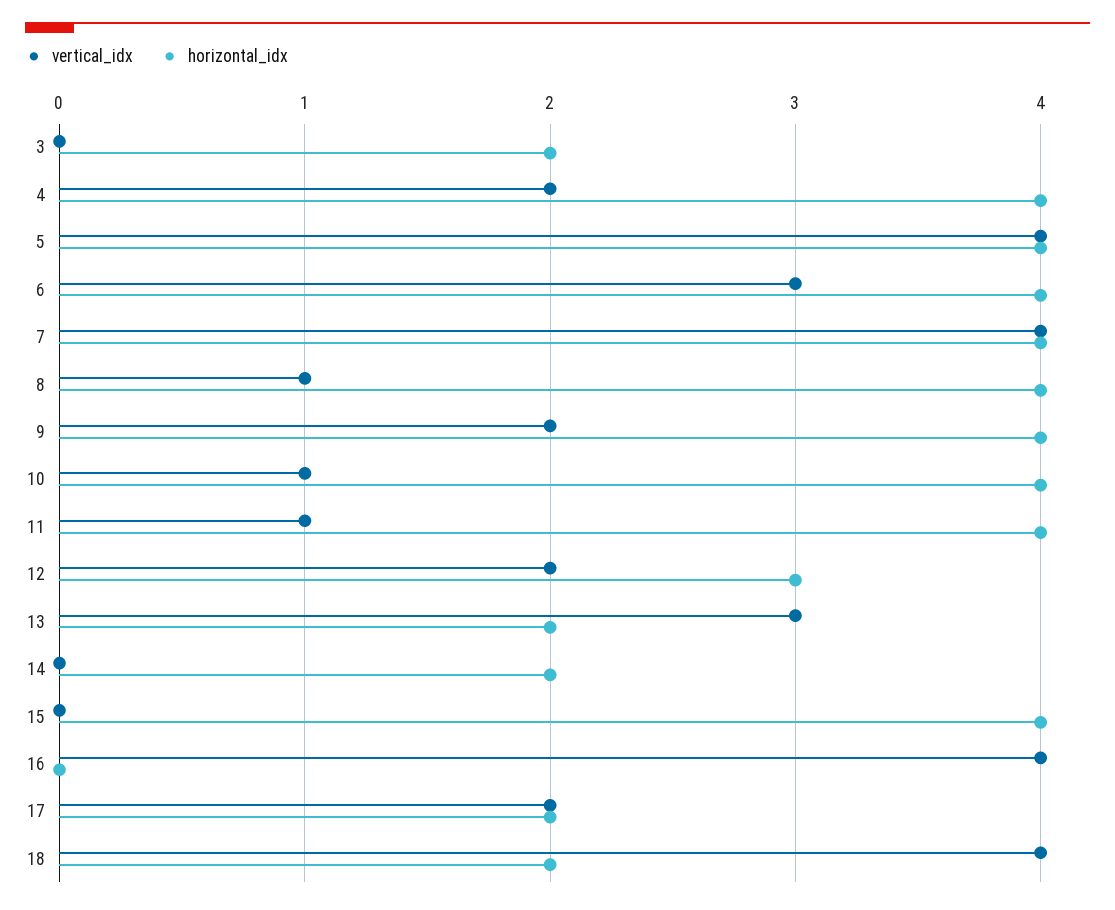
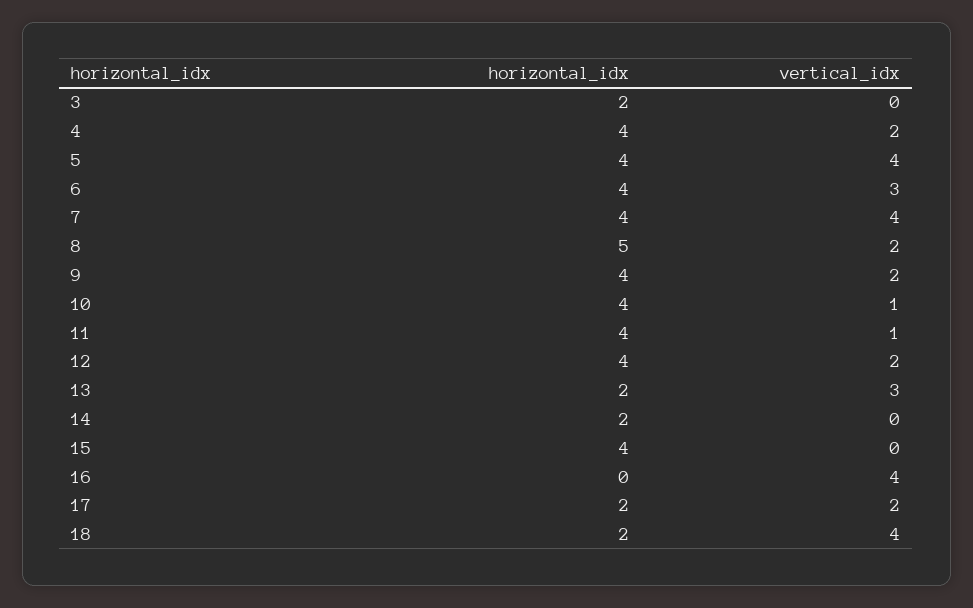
  {
    "vertical_idx": {
      "3": 0,
      "4": 2,
      "5": 4,
      "6": 3,
      "7": 4,
-     "8": 1,
+     "8": 2,
      "9": 2,
      "10": 1,
      "11": 1,
      "12": 2,
      "13": 3,
      "14": 0,
      "15": 0,
      "16": 4,
      "17": 2,
      "18": 4
    },
    "horizontal_idx": {
      "3": 2,
      "4": 4,
      "5": 4,
      "6": 4,
      "7": 4,
-     "8": 4,
+     "8": 5,
      "9": 4,
      "10": 4,
      "11": 4,
-     "12": 3,
+     "12": 4,
      "13": 2,
      "14": 2,
      "15": 4,
      "16": 0,
      "17": 2,
      "18": 2
    }
  }

